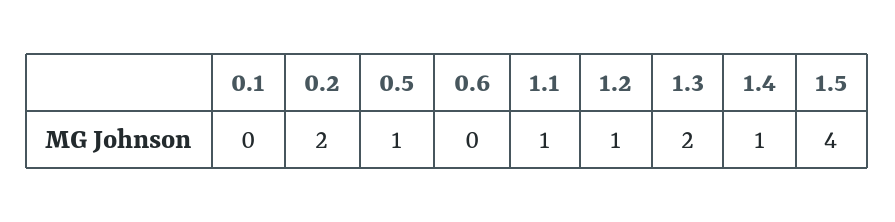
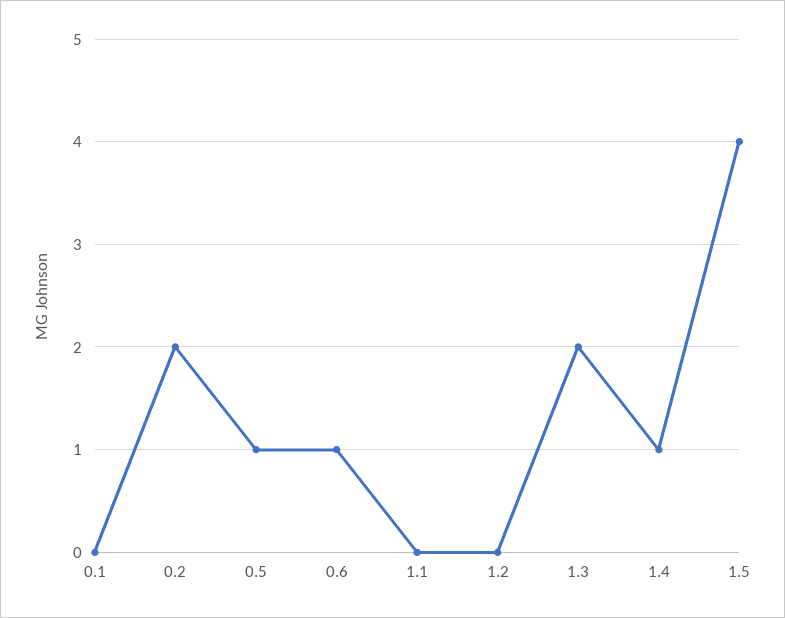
  {
    "0.1": 0,
    "0.2": 2,
    "0.5": 1,
-   "0.6": 0,
+   "0.6": 1,
-   "1.1": 1,
+   "1.1": 0,
-   "1.2": 1,
+   "1.2": 0,
    "1.3": 2,
    "1.4": 1,
    "1.5": 4
  }

